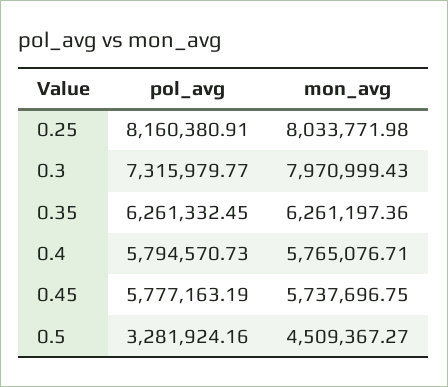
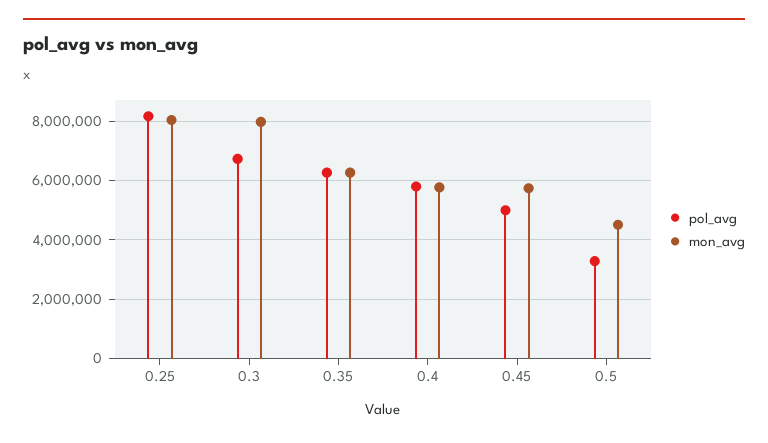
  {
    "pol_avg": {
      "0.25": 8160380.91,
-     "0.3": 7315979.77,
+     "0.3": 6750000,
      "0.35": 6261332.45,
      "0.4": 5794570.73,
-     "0.45": 5777163.19,
+     "0.45": 5000000,
      "0.5": 3281924.16
    },
    "mon_avg": {
      "0.25": 8033771.98,
      "0.3": 7970999.43,
      "0.35": 6261197.36,
      "0.4": 5765076.71,
      "0.45": 5737696.75,
      "0.5": 4509367.27
    }
  }

